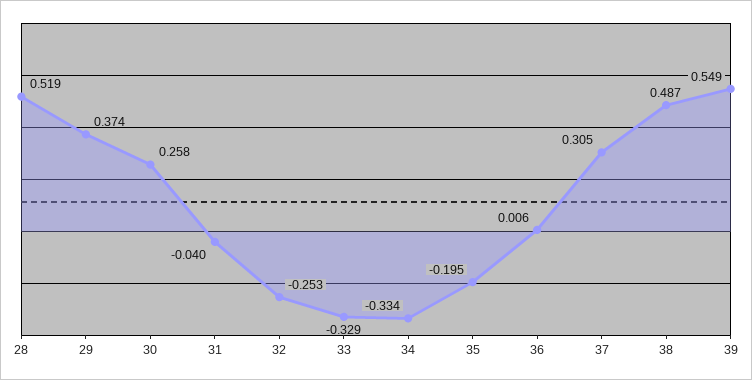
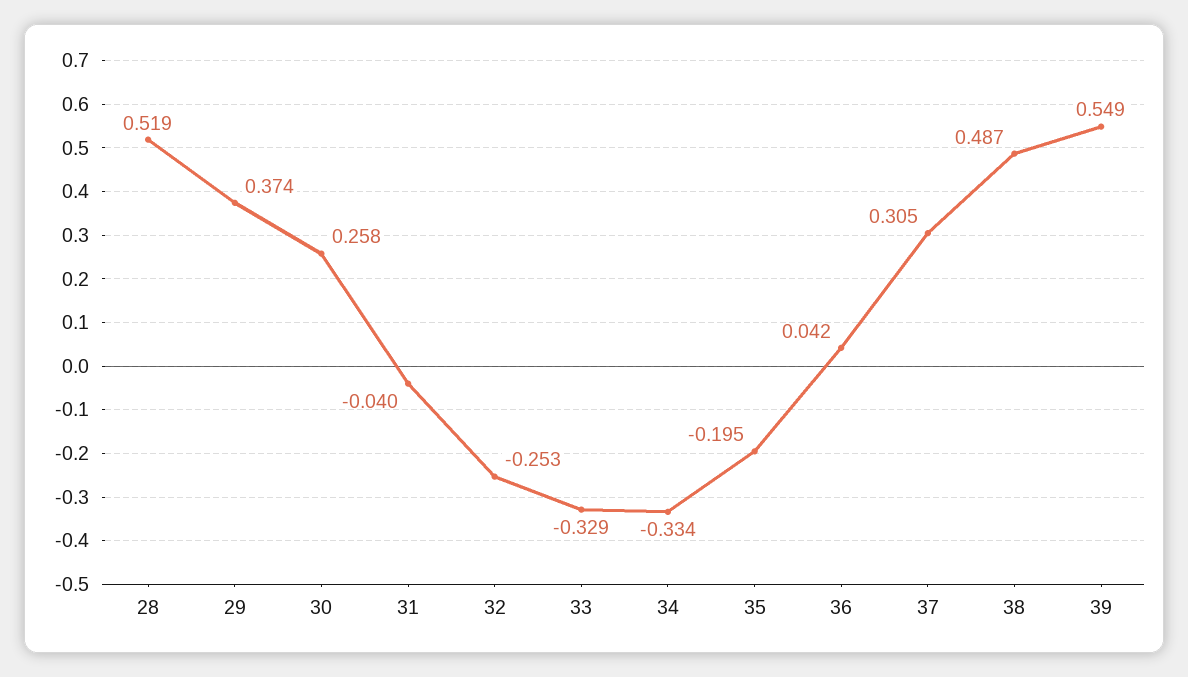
  {
    "28": 0.519,
    "29": 0.374,
    "30": 0.258,
    "31": -0.04,
    "32": -0.253,
    "33": -0.329,
    "34": -0.334,
    "35": -0.195,
-   "36": 0.006,
+   "36": 0.042,
    "37": 0.305,
    "38": 0.487,
    "39": 0.549
  }

